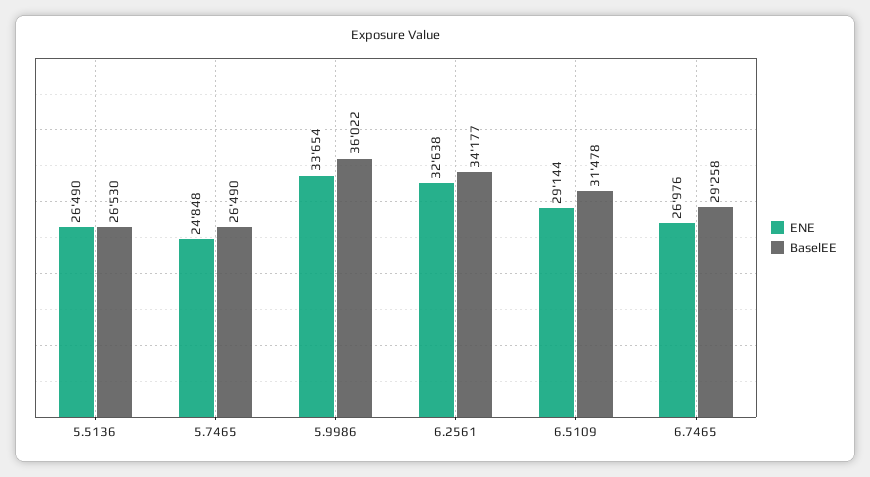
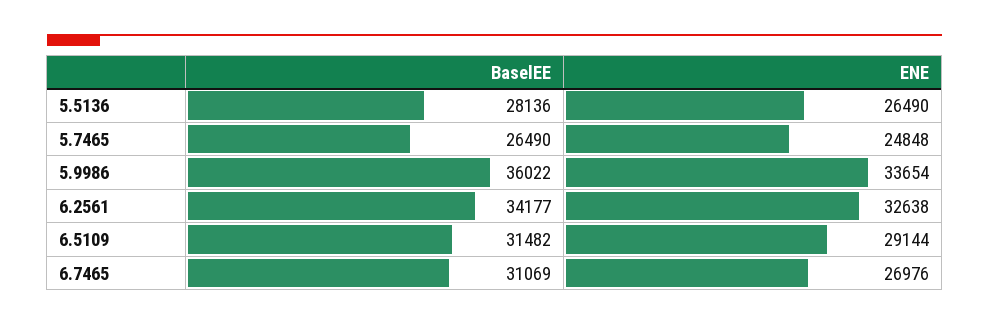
  {
    "ENE": {
      "5.5136": 26490,
      "5.7465": 24848,
      "5.9986": 33654,
      "6.2561": 32638,
      "6.5109": 29144,
      "6.7465": 26976
    },
    "BaselEE": {
-     "5.5136": 26530,
+     "5.5136": 28136,
      "5.7465": 26490,
      "5.9986": 36022,
      "6.2561": 34177,
-     "6.5109": 31478,
+     "6.5109": 31482,
-     "6.7465": 29258
+     "6.7465": 31069
    }
  }

